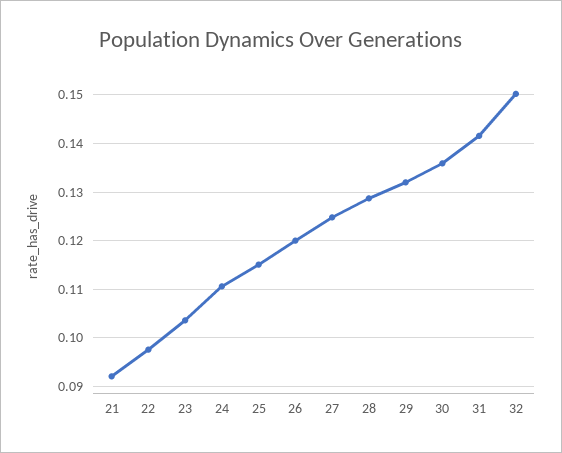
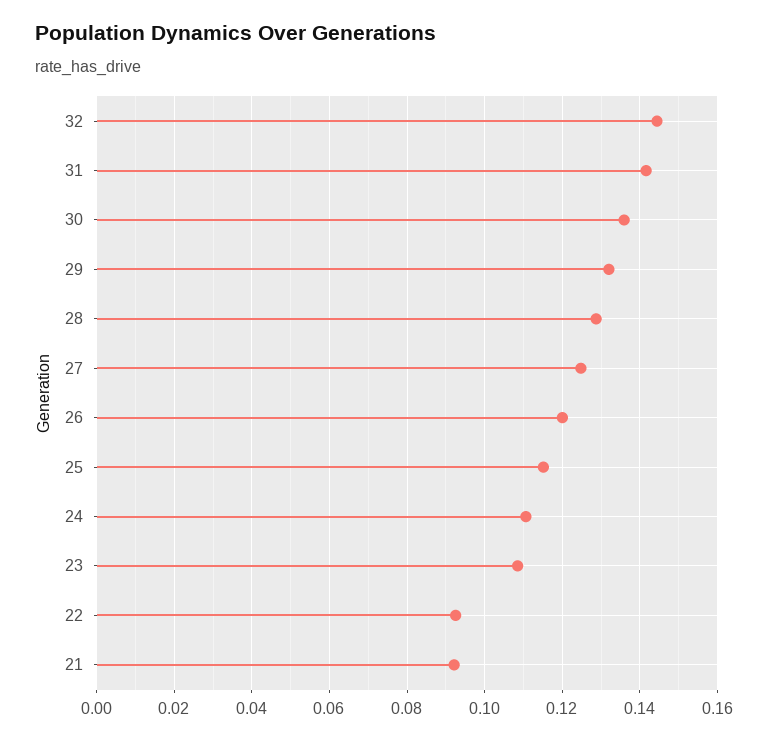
  {
    "21": 0.092,
-   "22": 0.098,
+   "22": 0.092,
-   "23": 0.104,
+   "23": 0.108,
    "24": 0.11,
    "25": 0.116,
    "26": 0.12,
    "27": 0.124,
    "28": 0.128,
    "29": 0.132,
    "30": 0.136,
    "31": 0.142,
-   "32": 0.15
+   "32": 0.144
  }

